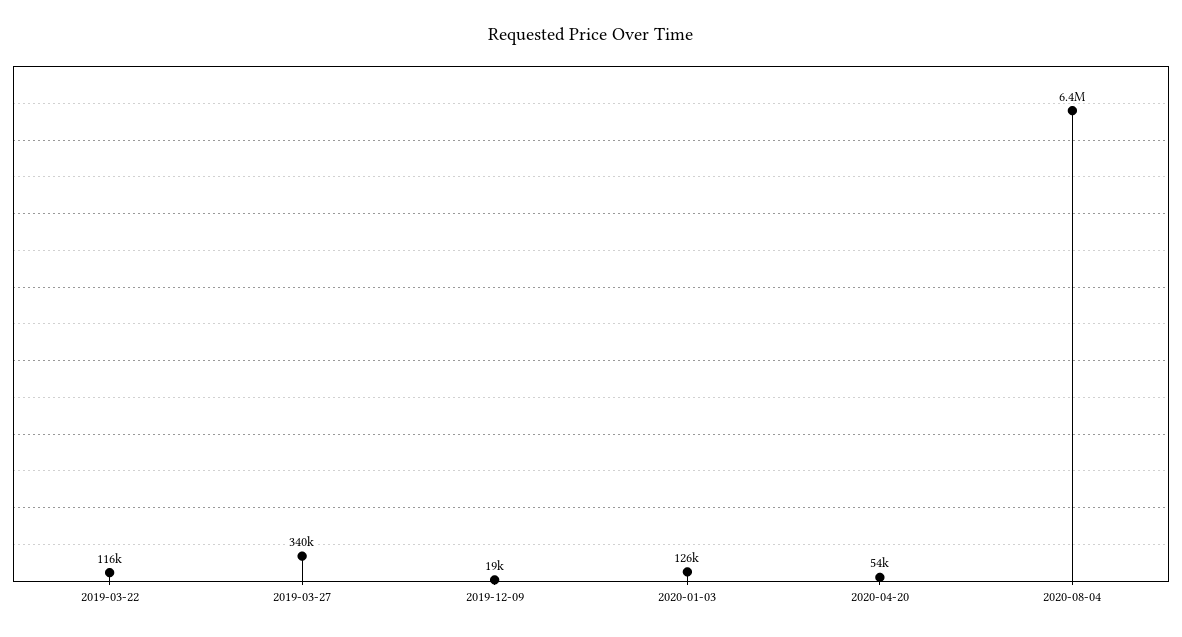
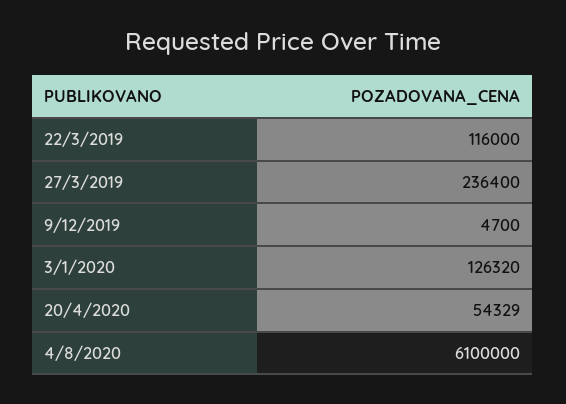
  {
    "2019-03-22": 116000,
-   "2019-03-27": 340000,
+   "2019-03-27": 236400,
-   "2019-12-09": 19000,
+   "2019-12-09": 4700,
    "2020-01-03": 126320,
    "2020-04-20": 54329,
-   "2020-08-04": 6400000
+   "2020-08-04": 6100000
  }

